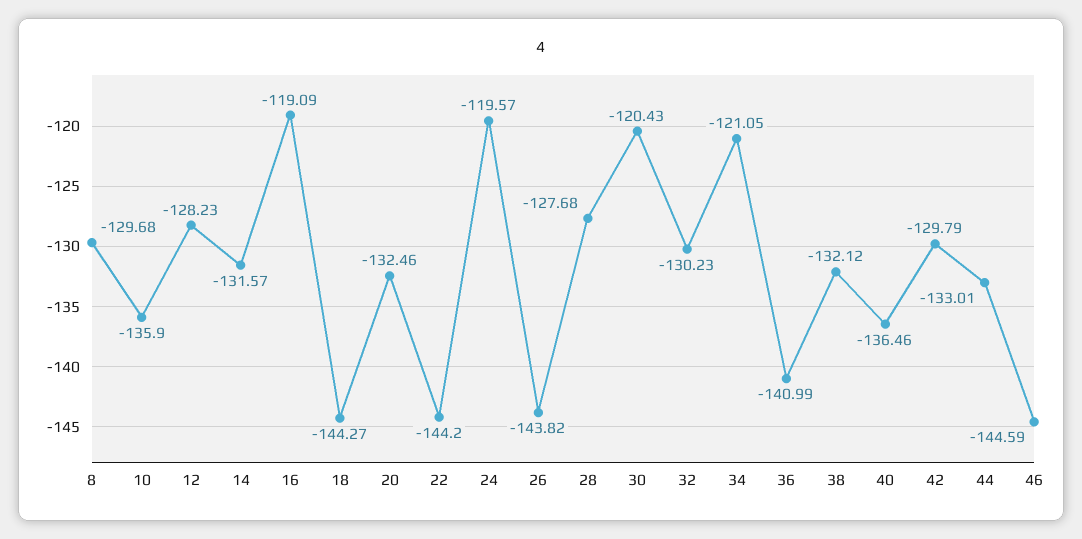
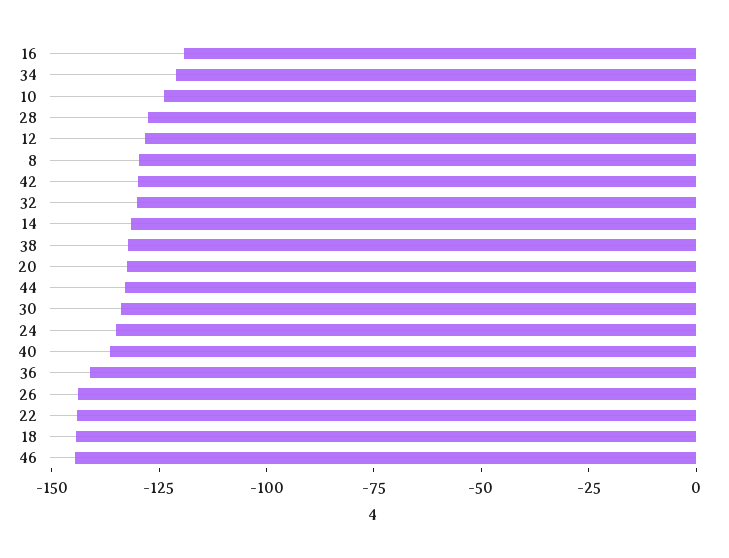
  {
    "8": -129.68,
-   "10": -135.9,
+   "10": -125,
    "12": -128.23,
    "14": -131.57,
    "16": -119.09,
    "18": -144.27,
    "20": -132.46,
    "22": -144.2,
-   "24": -119.57,
+   "24": -135,
    "26": -143.82,
    "28": -127.68,
-   "30": -120.43,
+   "30": -135,
    "32": -130.23,
    "34": -121.05,
    "36": -140.99,
    "38": -132.12,
    "40": -136.46,
    "42": -129.79,
    "44": -133.01,
    "46": -144.59
  }

